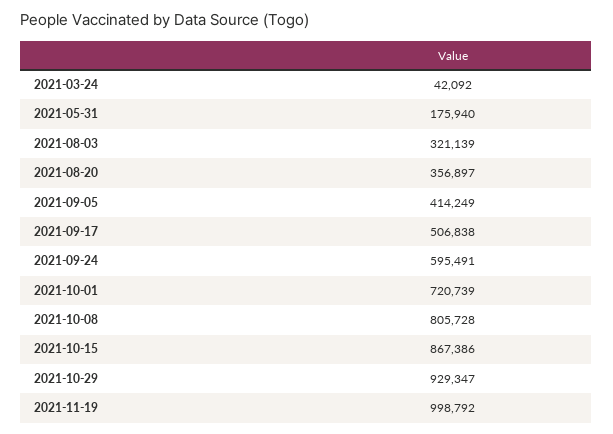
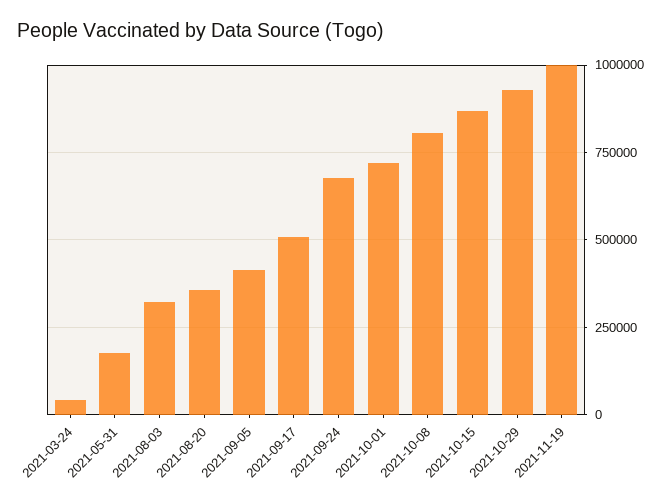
  {
    "2021-03-24": 42092,
    "2021-05-31": 175940,
    "2021-08-03": 321139,
    "2021-08-20": 356897,
    "2021-09-05": 414249,
    "2021-09-17": 506838,
-   "2021-09-24": 595491,
+   "2021-09-24": 675000,
    "2021-10-01": 720739,
    "2021-10-08": 805728,
    "2021-10-15": 867386,
    "2021-10-29": 929347,
    "2021-11-19": 998792
  }

